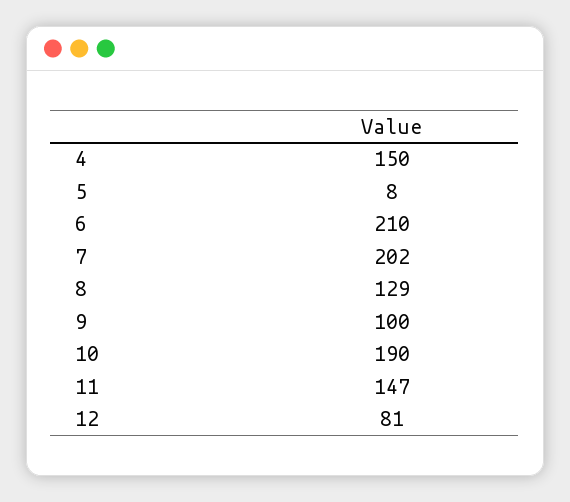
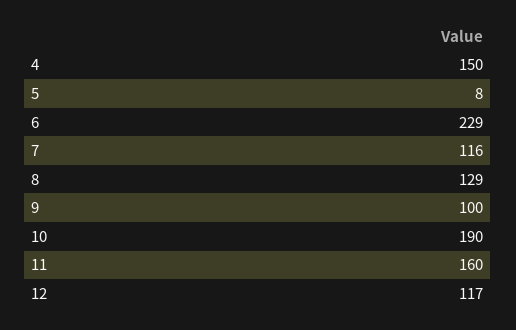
  {
    "4": 150,
    "5": 8,
-   "6": 210,
+   "6": 229,
-   "7": 202,
+   "7": 116,
    "8": 129,
    "9": 100,
    "10": 190,
-   "11": 147,
+   "11": 160,
-   "12": 81
+   "12": 117
  }

